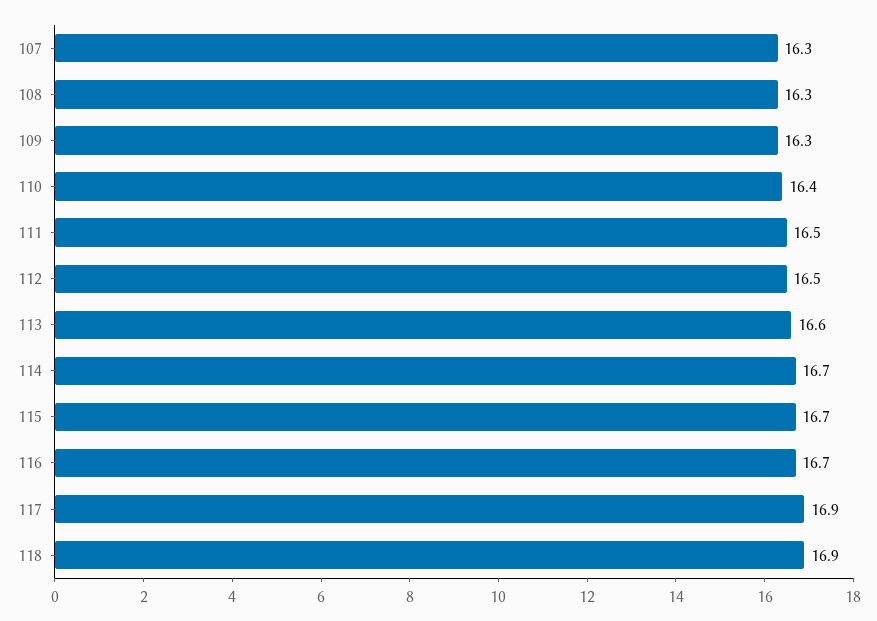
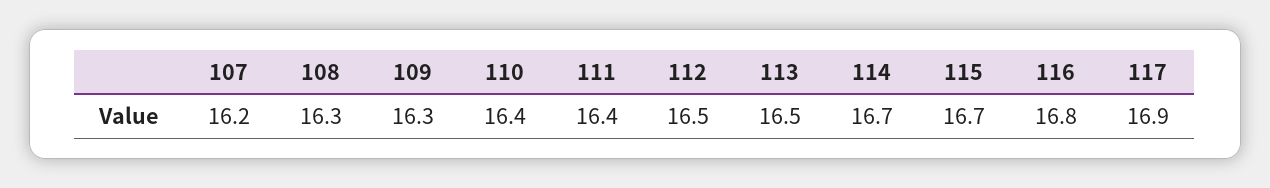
  {
-   "107": 16.3,
+   "107": 16.2,
    "108": 16.3,
    "109": 16.3,
    "110": 16.4,
-   "111": 16.5,
+   "111": 16.4,
    "112": 16.5,
-   "113": 16.6,
+   "113": 16.5,
    "114": 16.7,
    "115": 16.7,
-   "116": 16.7,
+   "116": 16.8,
-   "117": 16.9,
+   "117": 16.9
-   "118": 16.9
  }

